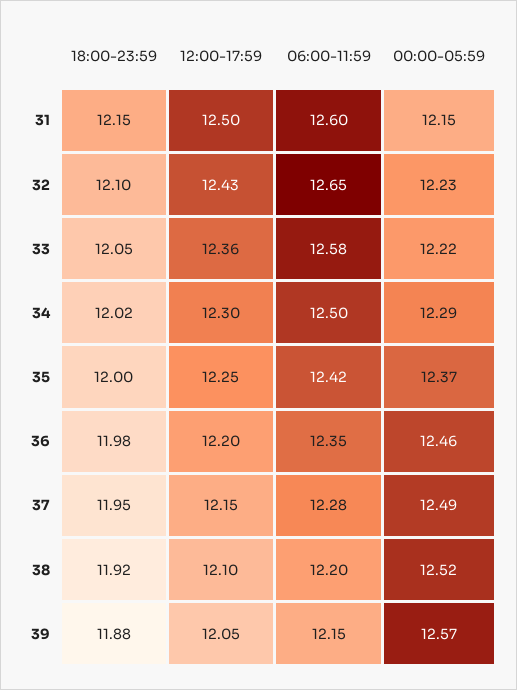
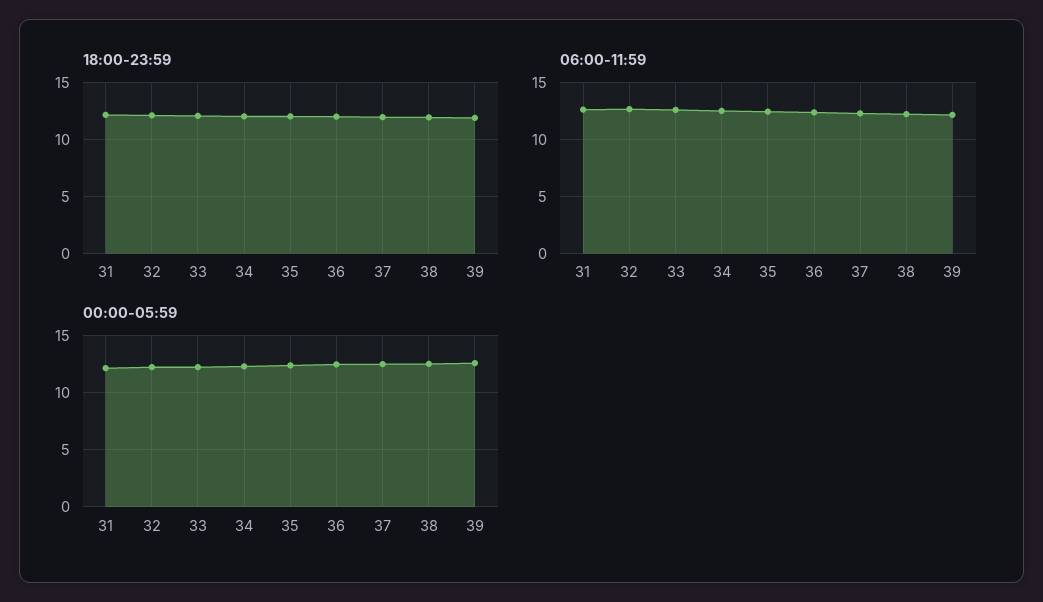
  {
    "18:00-23:59": {
      "31": 12.15,
      "32": 12.1,
      "33": 12.05,
      "34": 12.02,
      "35": 12,
      "36": 11.98,
      "37": 11.95,
      "38": 11.92,
      "39": 11.88
    },
-   "12:00-17:59": {
-     "31": 12.5,
-     "32": 12.43,
-     "33": 12.36,
-     "34": 12.3,
-     "35": 12.25,
-     "36": 12.2,
-     "37": 12.15,
-     "38": 12.1,
-     "39": 12.05
-   },
    "06:00-11:59": {
      "31": 12.6,
      "32": 12.65,
      "33": 12.58,
      "34": 12.5,
      "35": 12.42,
      "36": 12.35,
      "37": 12.28,
      "38": 12.2,
      "39": 12.15
    },
    "00:00-05:59": {
      "31": 12.15,
      "32": 12.23,
      "33": 12.22,
      "34": 12.29,
      "35": 12.37,
      "36": 12.46,
      "37": 12.49,
      "38": 12.52,
      "39": 12.57
    }
  }

